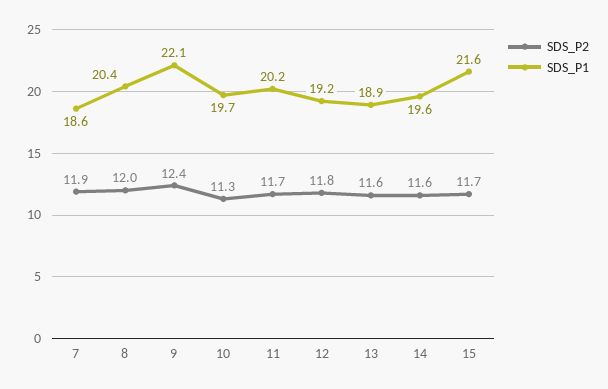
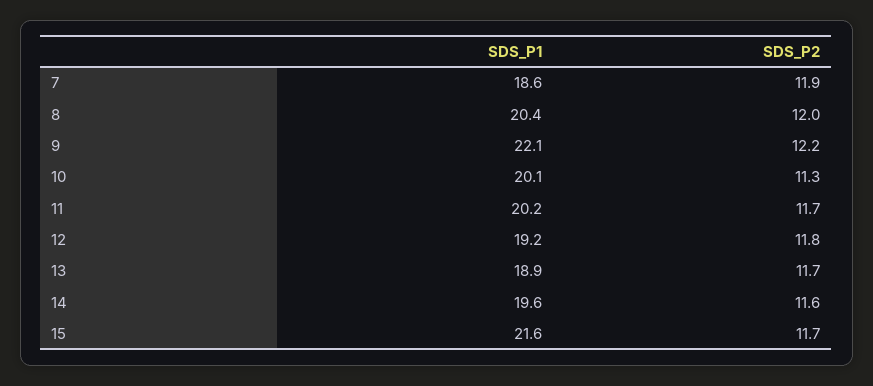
  {
    "SDS_P2": {
      "7": 11.9,
      "8": 12,
-     "9": 12.4,
+     "9": 12.2,
      "10": 11.3,
      "11": 11.7,
      "12": 11.8,
-     "13": 11.6,
+     "13": 11.7,
      "14": 11.6,
      "15": 11.7
    },
    "SDS_P1": {
      "7": 18.6,
      "8": 20.4,
      "9": 22.1,
-     "10": 19.7,
+     "10": 20.1,
      "11": 20.2,
      "12": 19.2,
      "13": 18.9,
      "14": 19.6,
      "15": 21.6
    }
  }

